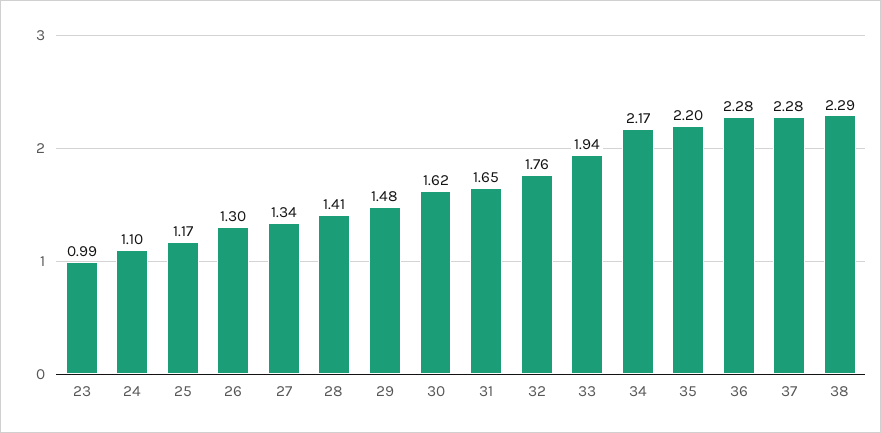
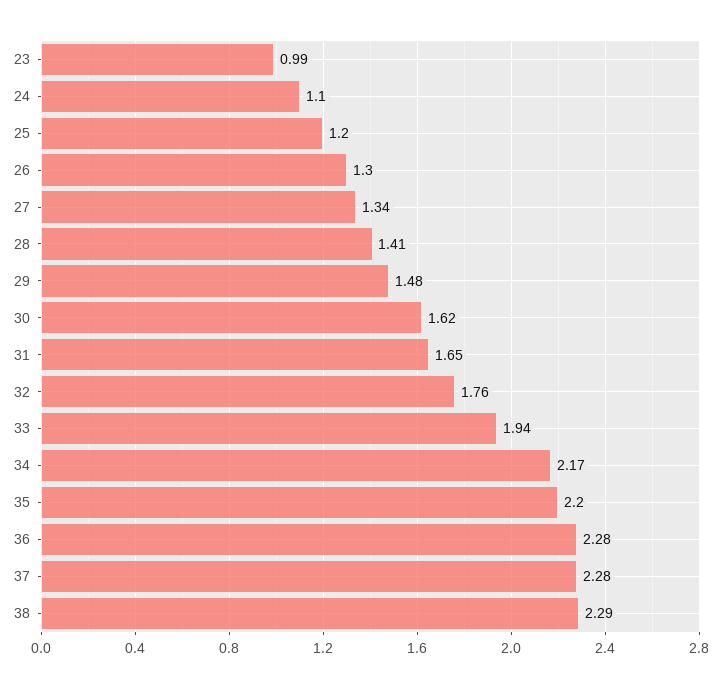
  {
    "23": 0.99,
    "24": 1.1,
-   "25": 1.17,
+   "25": 1.2,
    "26": 1.3,
    "27": 1.34,
    "28": 1.41,
    "29": 1.48,
    "30": 1.62,
    "31": 1.65,
    "32": 1.76,
    "33": 1.94,
    "34": 2.17,
    "35": 2.2,
    "36": 2.28,
    "37": 2.28,
    "38": 2.29
  }

